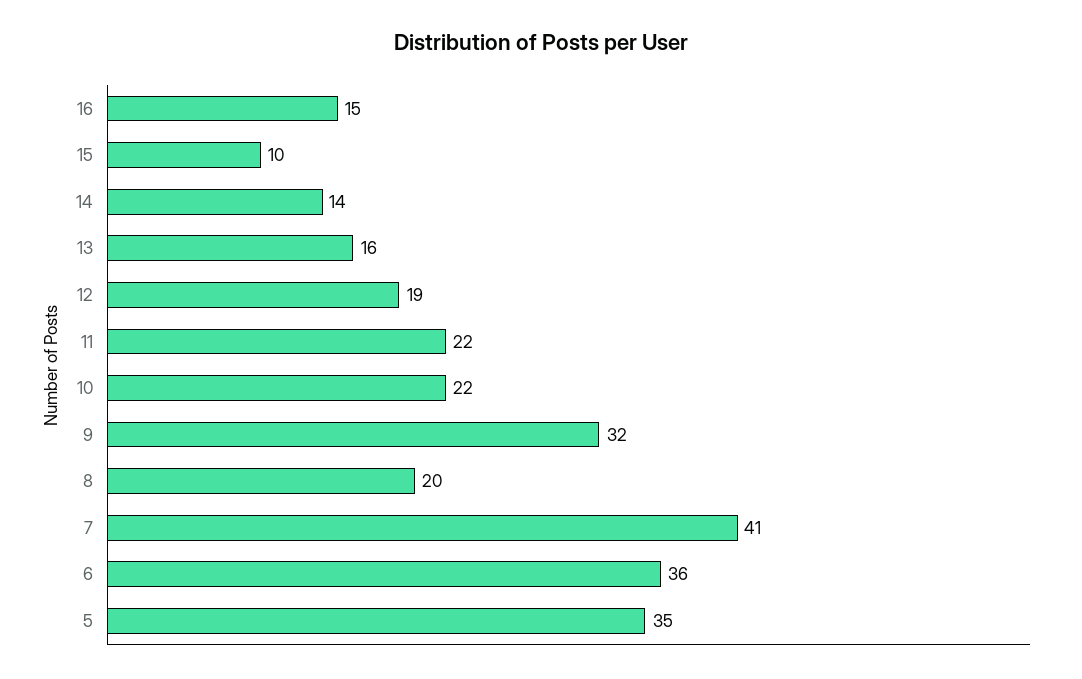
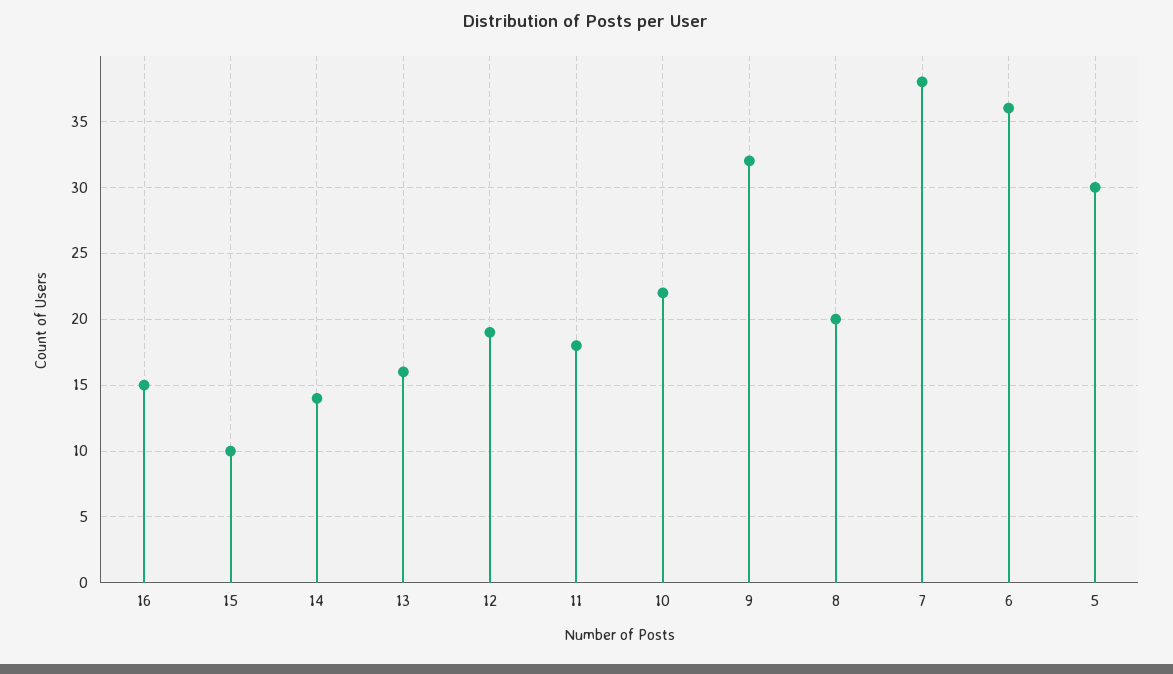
  {
    "16": 15,
    "15": 10,
    "14": 14,
    "13": 16,
    "12": 19,
-   "11": 22,
+   "11": 18,
    "10": 22,
    "9": 32,
    "8": 20,
-   "7": 41,
+   "7": 38,
    "6": 36,
-   "5": 35
+   "5": 30
  }

